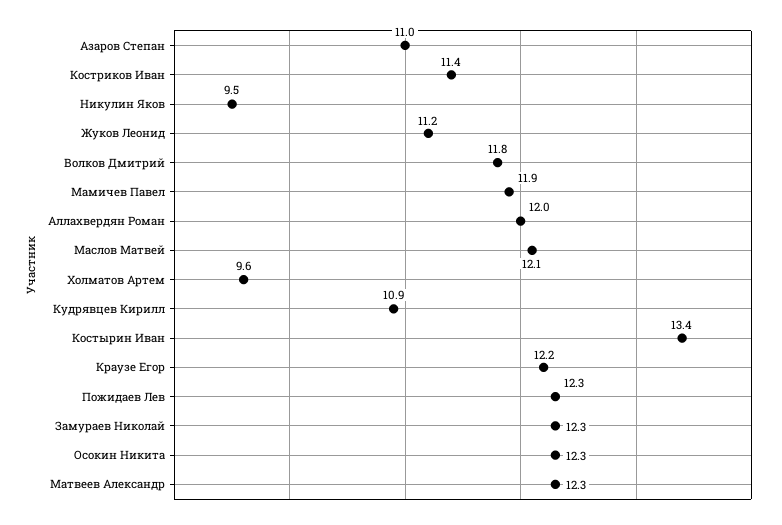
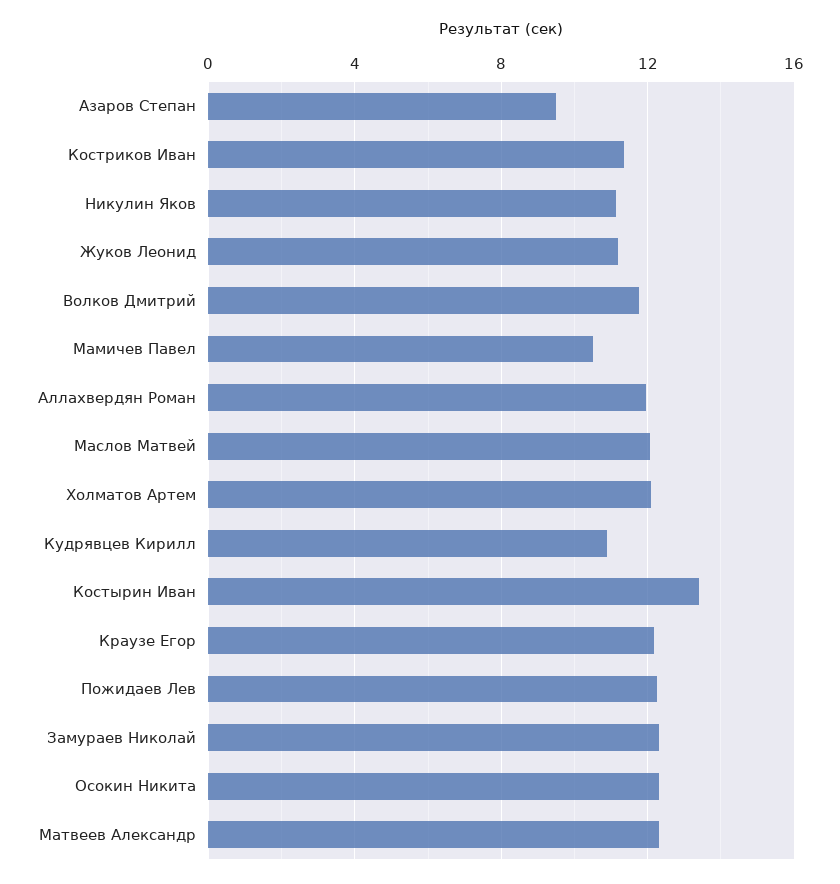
  {
-   "Азаров Степан": 11,
+   "Азаров Степан": 9.5,
    "Костриков Иван": 11.4,
-   "Никулин Яков": 9.5,
+   "Никулин Яков": 11,
    "Жуков Леонид": 11.2,
    "Волков Дмитрий": 11.8,
-   "Мамичев Павел": 11.9,
+   "Мамичев Павел": 10.5,
    "Аллахвердян Роман": 12,
    "Маслов Матвей": 12.1,
-   "Холматов Артем": 9.6,
+   "Холматов Артем": 12,
    "Кудрявцев Кирилл": 10.9,
    "Костырин Иван": 13.4,
    "Краузе Егор": 12.2,
    "Пожидаев Лев": 12.3,
    "Замураев Николай": 12.3,
    "Осокин Никита": 12.3,
    "Матвеев Александр": 12.3
  }

